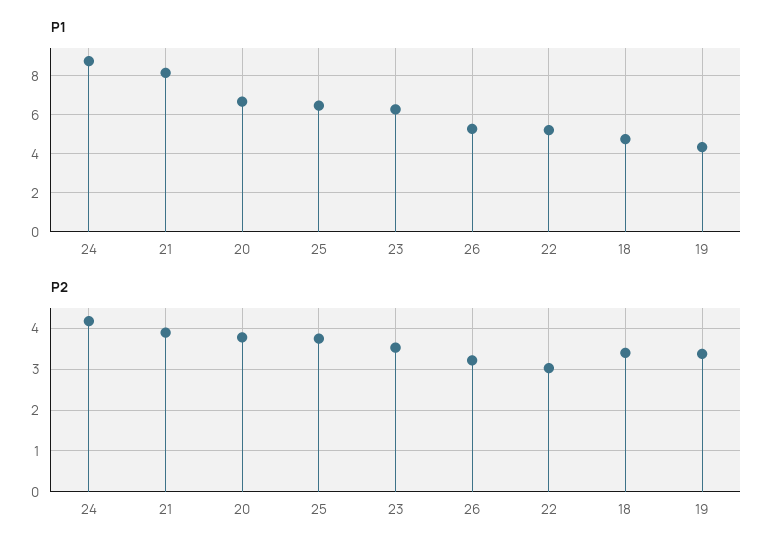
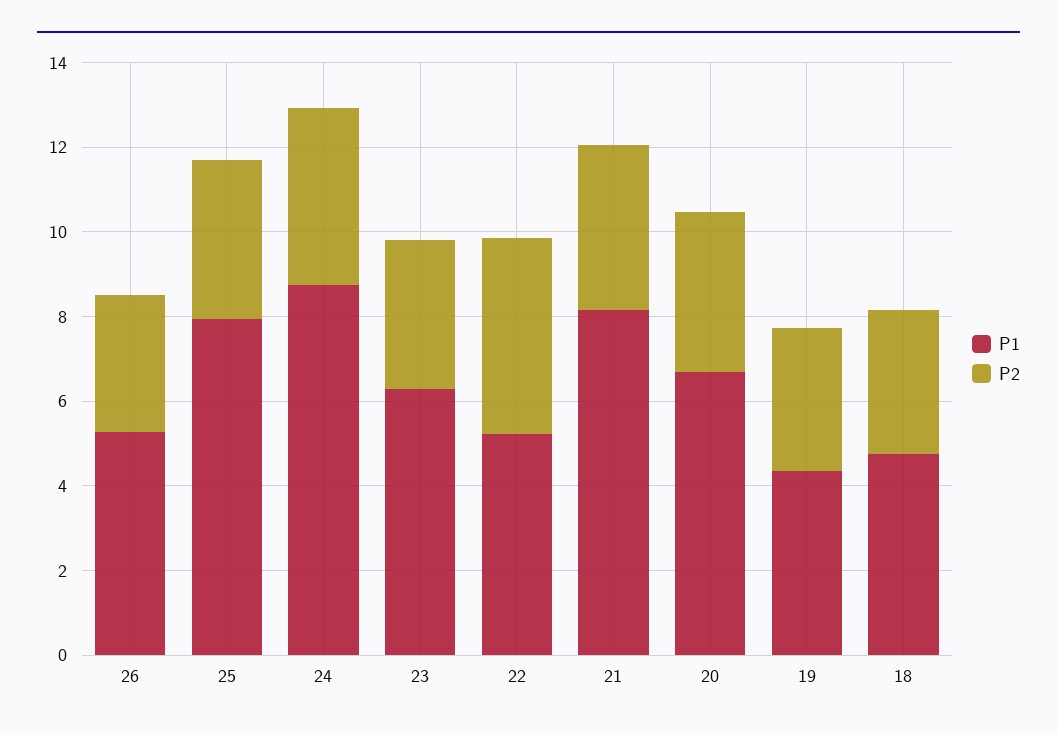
  {
    "P1": {
      "24": 9,
      "21": 8,
      "20": 6.5,
-     "25": 6.5,
+     "25": 8,
      "23": 6.5,
      "26": 5.5,
      "22": 5,
      "18": 5,
      "19": 4.5
    },
    "P2": {
      "24": 4.2,
      "21": 4,
      "20": 3.8,
      "25": 3.8,
      "23": 3.6,
      "26": 3.2,
-     "22": 3,
+     "22": 4.5,
      "18": 3.4,
      "19": 3.4
    }
  }

